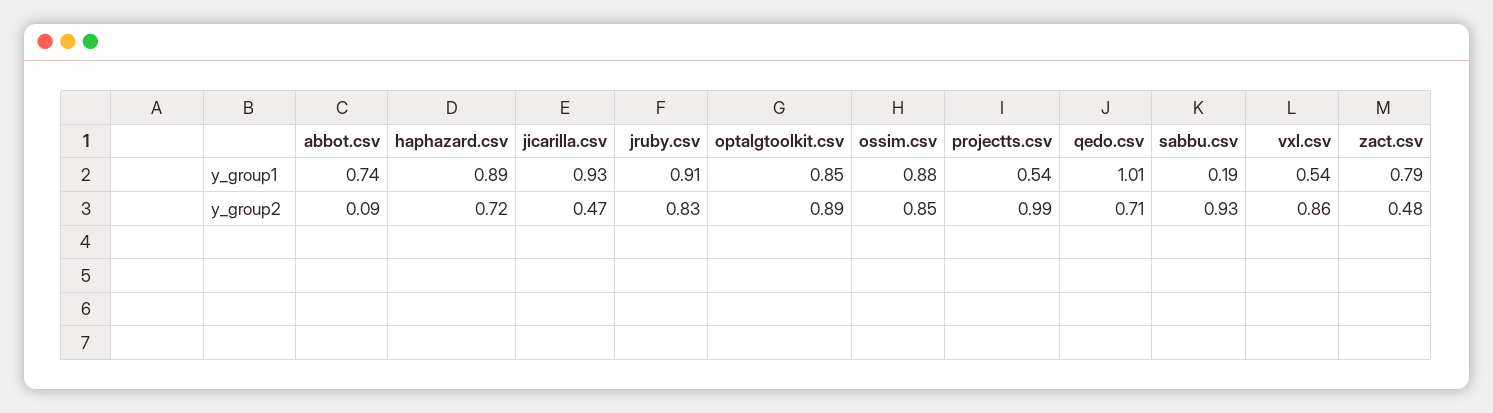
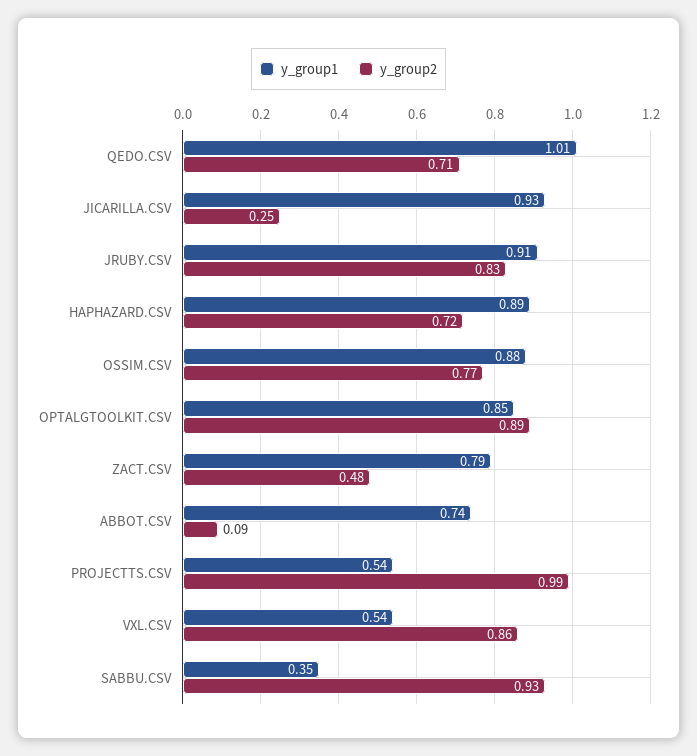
  {
    "y_group1": {
      "abbot.csv": 0.74,
      "haphazard.csv": 0.89,
      "jicarilla.csv": 0.93,
      "jruby.csv": 0.91,
      "optalgtoolkit.csv": 0.85,
      "ossim.csv": 0.88,
      "projectts.csv": 0.54,
      "qedo.csv": 1.01,
-     "sabbu.csv": 0.19,
+     "sabbu.csv": 0.35,
      "vxl.csv": 0.54,
      "zact.csv": 0.79
    },
    "y_group2": {
      "abbot.csv": 0.09,
      "haphazard.csv": 0.72,
-     "jicarilla.csv": 0.47,
+     "jicarilla.csv": 0.25,
      "jruby.csv": 0.83,
      "optalgtoolkit.csv": 0.89,
-     "ossim.csv": 0.85,
+     "ossim.csv": 0.77,
      "projectts.csv": 0.99,
      "qedo.csv": 0.71,
      "sabbu.csv": 0.93,
      "vxl.csv": 0.86,
      "zact.csv": 0.48
    }
  }

